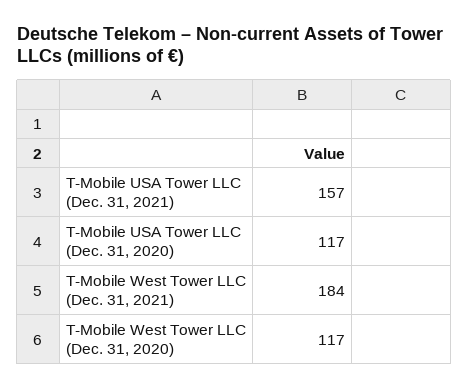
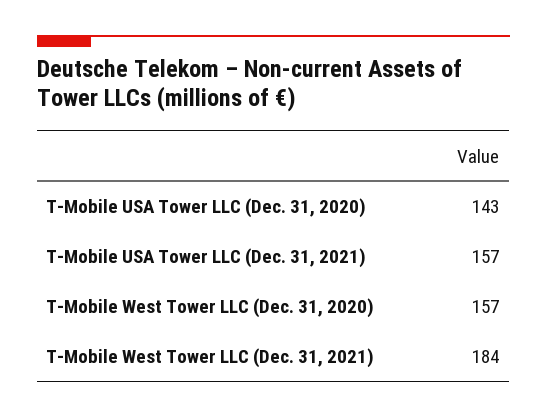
  {
    "T-Mobile USA Tower LLC (Dec. 31, 2021)": 157,
-   "T-Mobile USA Tower LLC (Dec. 31, 2020)": 117,
+   "T-Mobile USA Tower LLC (Dec. 31, 2020)": 143,
    "T-Mobile West Tower LLC (Dec. 31, 2021)": 184,
-   "T-Mobile West Tower LLC (Dec. 31, 2020)": 117
+   "T-Mobile West Tower LLC (Dec. 31, 2020)": 157
  }

